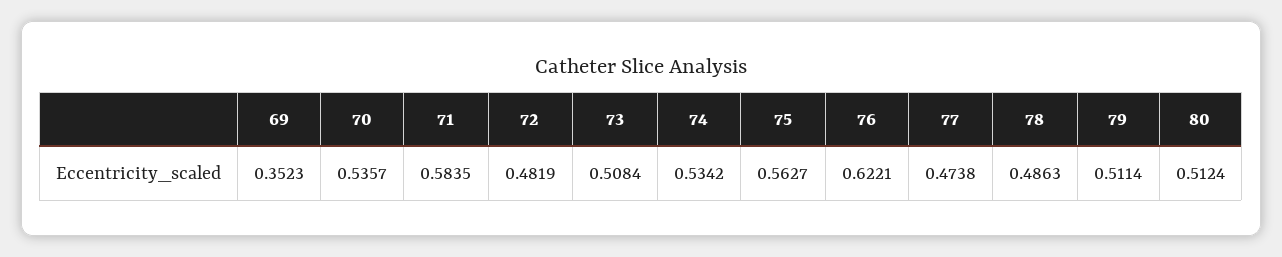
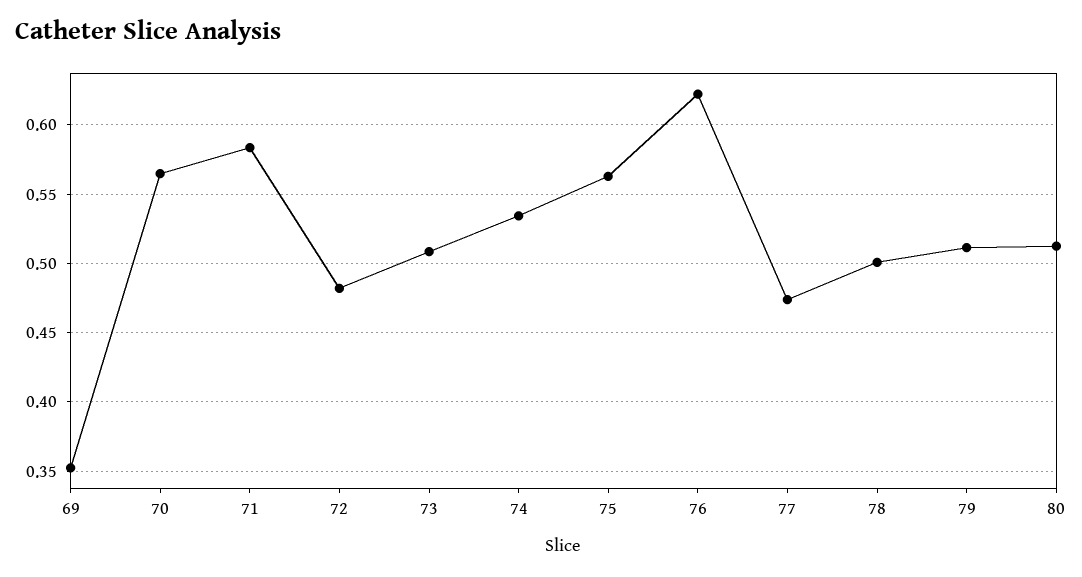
  {
    "69": 0.3523,
-   "70": 0.5357,
+   "70": 0.565,
    "71": 0.5835,
    "72": 0.4819,
    "73": 0.5084,
    "74": 0.5342,
    "75": 0.5627,
    "76": 0.6221,
    "77": 0.4738,
-   "78": 0.4863,
+   "78": 0.5,
    "79": 0.5114,
    "80": 0.5124
  }

